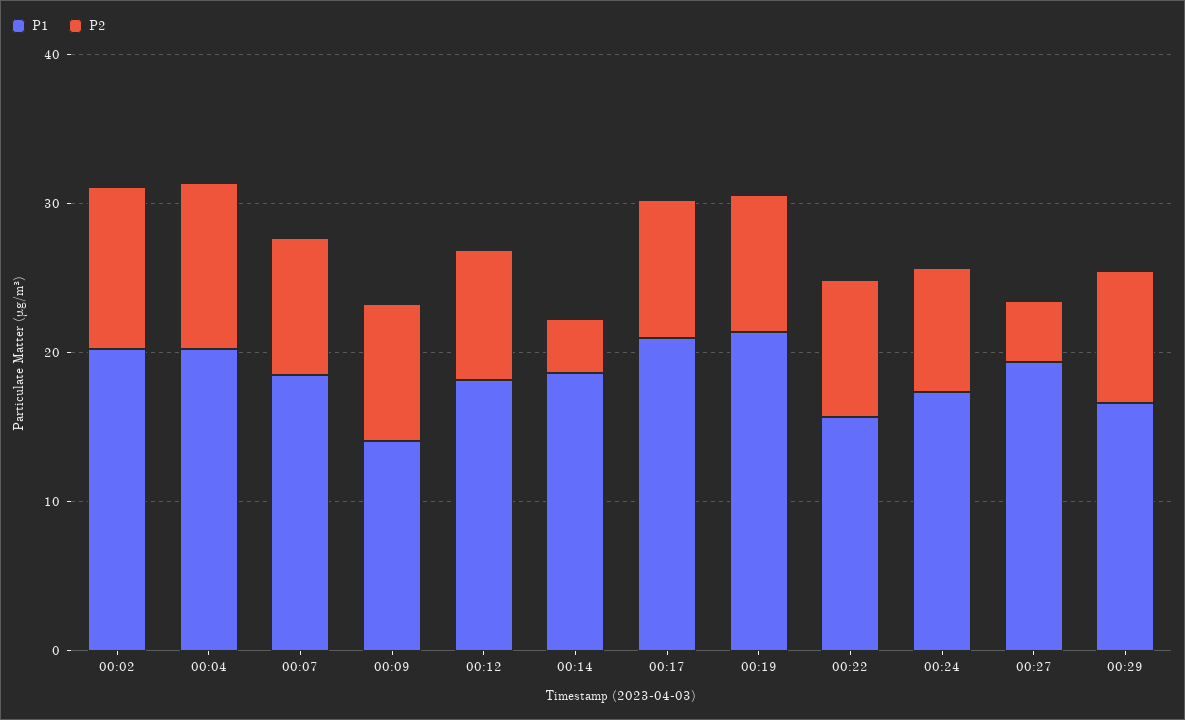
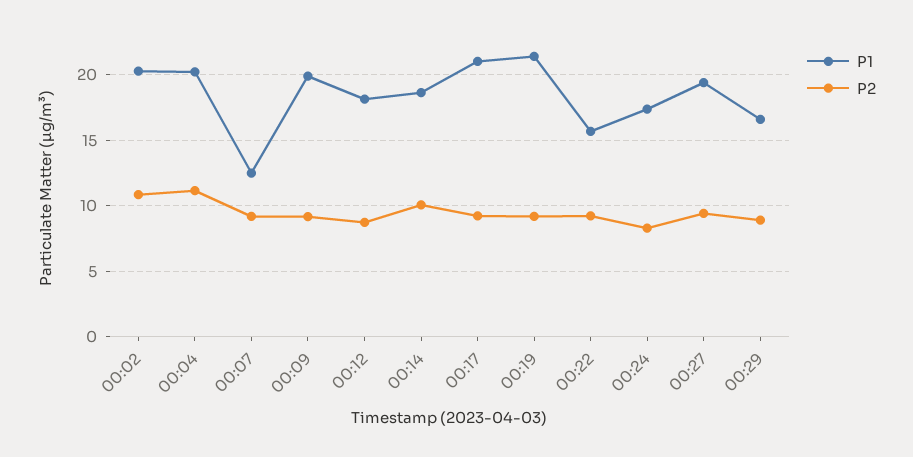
  {
    "P1": {
      "00:02": 20.5,
      "00:04": 20,
-     "00:07": 18,
+     "00:07": 12.5,
-     "00:09": 14,
+     "00:09": 20,
      "00:12": 18,
      "00:14": 18.5,
      "00:17": 21,
      "00:19": 21.5,
      "00:22": 15.5,
      "00:24": 17.5,
      "00:27": 19.5,
      "00:29": 16.5
    },
    "P2": {
      "00:02": 11,
      "00:04": 11,
      "00:07": 9,
      "00:09": 9,
      "00:12": 8.5,
-     "00:14": 4,
+     "00:14": 10,
      "00:17": 9,
      "00:19": 9,
      "00:22": 9,
      "00:24": 8.5,
-     "00:27": 4,
+     "00:27": 9.5,
      "00:29": 9
    }
  }

